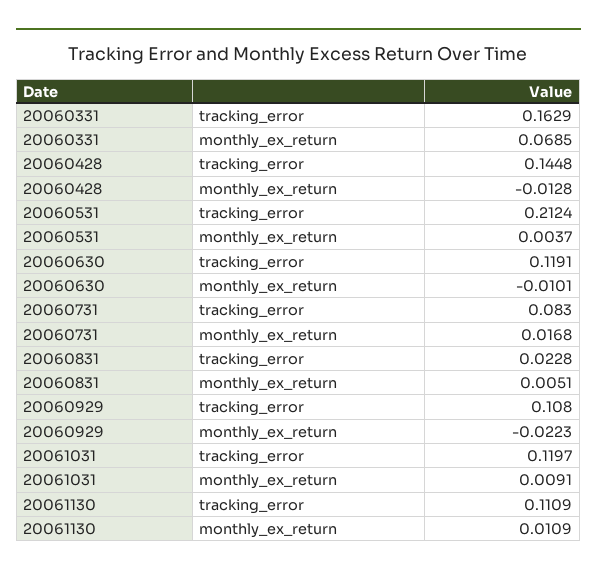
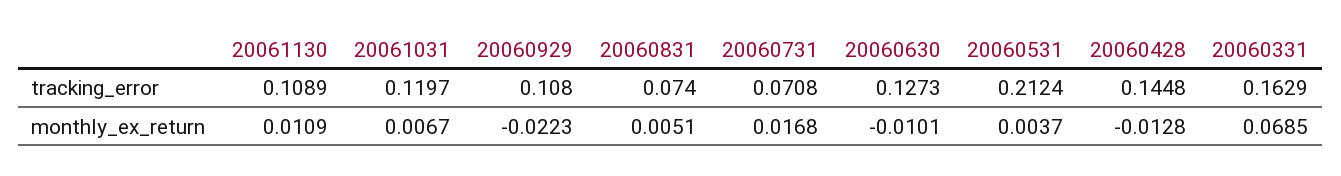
  {
    "20060331": {
      "tracking_error": 0.1629,
      "monthly_ex_return": 0.0685
    },
    "20060428": {
      "tracking_error": 0.1448,
      "monthly_ex_return": -0.0128
    },
    "20060531": {
      "tracking_error": 0.2124,
      "monthly_ex_return": 0.0037
    },
    "20060630": {
-     "tracking_error": 0.1191,
+     "tracking_error": 0.1273,
      "monthly_ex_return": -0.0101
    },
    "20060731": {
-     "tracking_error": 0.083,
+     "tracking_error": 0.0708,
      "monthly_ex_return": 0.0168
    },
    "20060831": {
-     "tracking_error": 0.0228,
+     "tracking_error": 0.074,
      "monthly_ex_return": 0.0051
    },
    "20060929": {
      "tracking_error": 0.108,
      "monthly_ex_return": -0.0223
    },
    "20061031": {
      "tracking_error": 0.1197,
-     "monthly_ex_return": 0.0091
+     "monthly_ex_return": 0.0067
    },
    "20061130": {
-     "tracking_error": 0.1109,
+     "tracking_error": 0.1089,
      "monthly_ex_return": 0.0109
    }
  }

